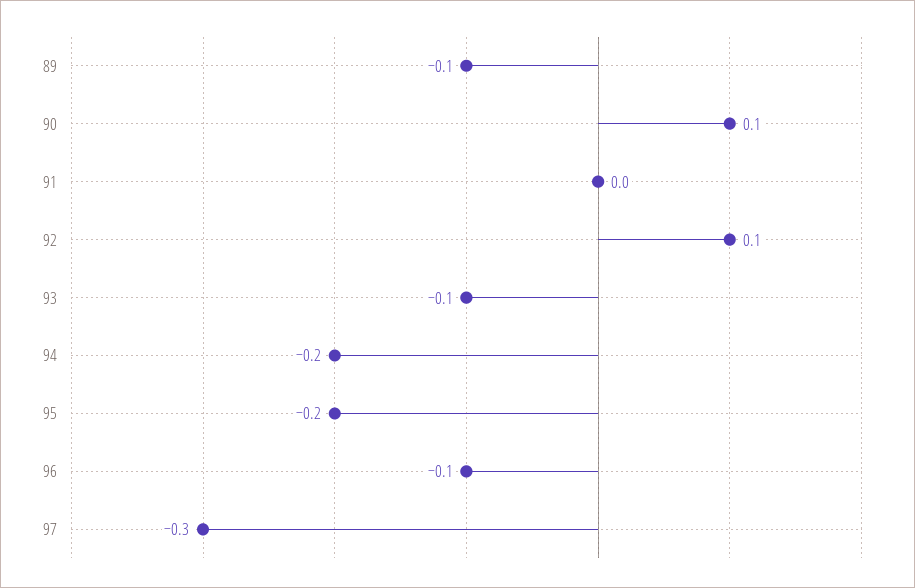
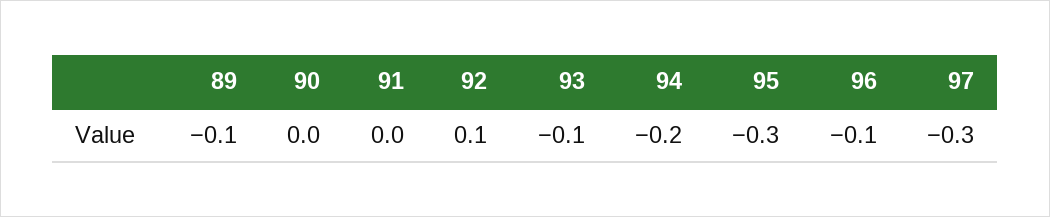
  {
    "89": -0.1,
-   "90": 0.1,
+   "90": 0,
    "91": 0,
    "92": 0.1,
    "93": -0.1,
    "94": -0.2,
-   "95": -0.2,
+   "95": -0.3,
    "96": -0.1,
    "97": -0.3
  }

